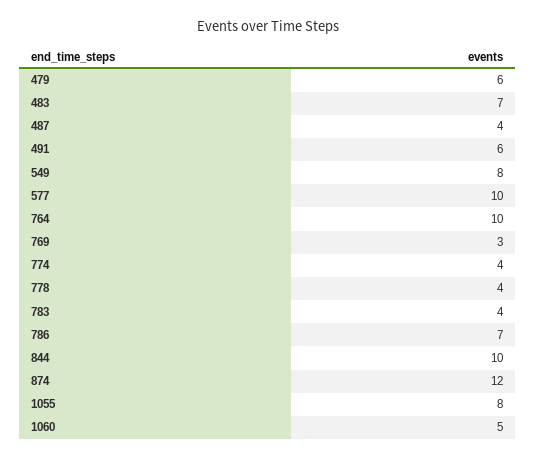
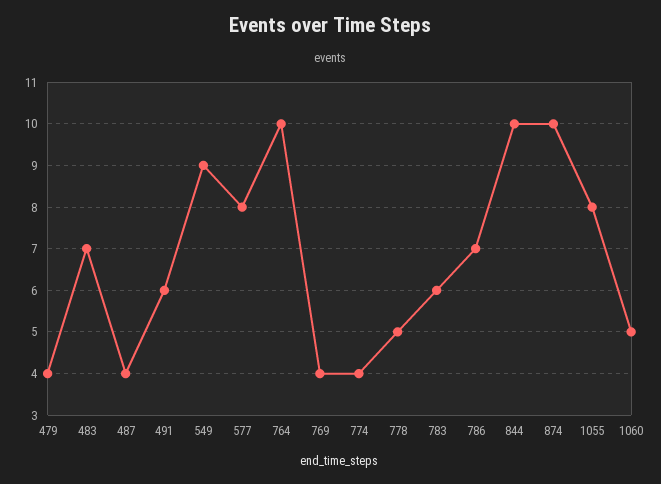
  {
-   "479": 6,
+   "479": 4,
    "483": 7,
    "487": 4,
    "491": 6,
-   "549": 8,
+   "549": 9,
-   "577": 10,
+   "577": 8,
    "764": 10,
-   "769": 3,
+   "769": 4,
    "774": 4,
-   "778": 4,
+   "778": 5,
-   "783": 4,
+   "783": 6,
    "786": 7,
    "844": 10,
-   "874": 12,
+   "874": 10,
    "1055": 8,
    "1060": 5
  }

